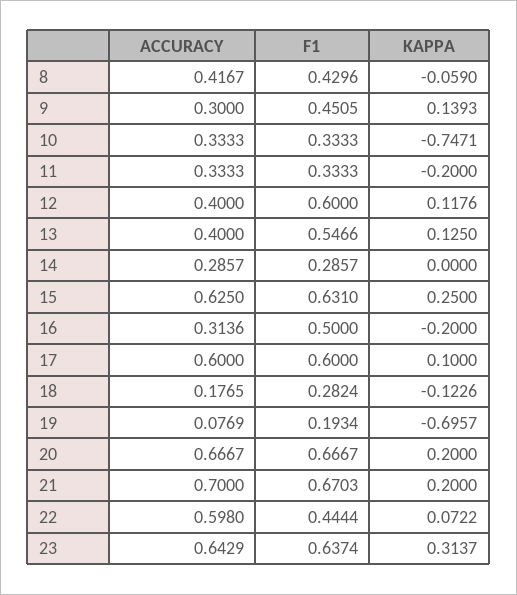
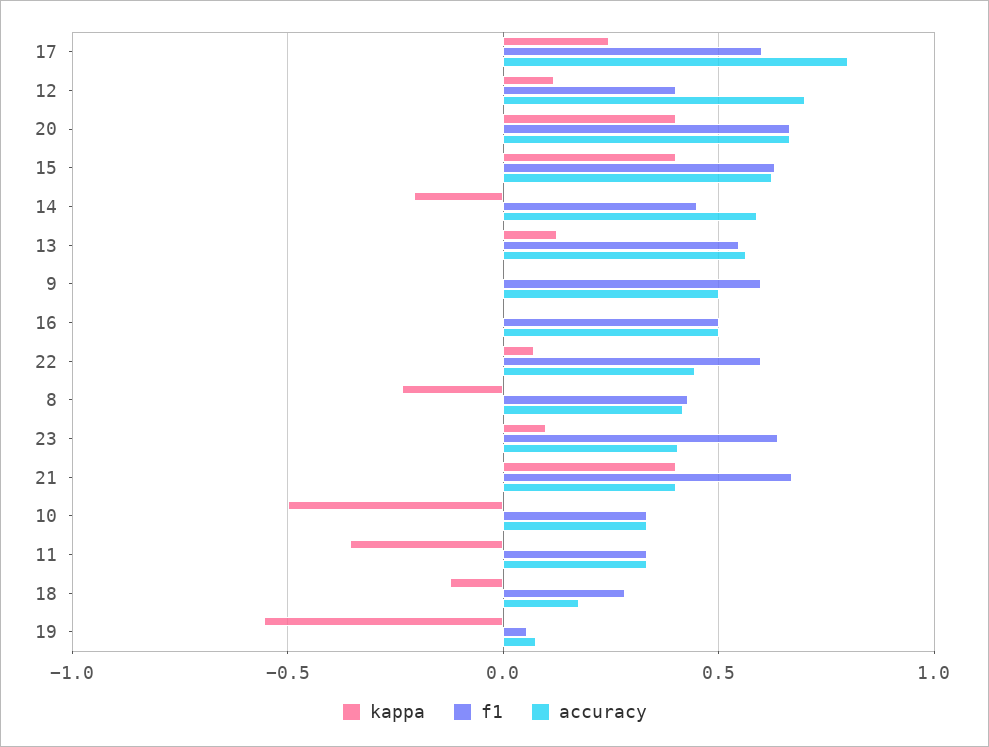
  {
    "ACCURACY": {
      "8": 0.4167,
-     "9": 0.3,
+     "9": 0.5,
      "10": 0.3333,
      "11": 0.3333,
-     "12": 0.4,
+     "12": 0.7,
-     "13": 0.4,
+     "13": 0.55,
-     "14": 0.2857,
+     "14": 0.6,
      "15": 0.625,
-     "16": 0.3136,
+     "16": 0.5,
-     "17": 0.6,
+     "17": 0.8,
      "18": 0.1765,
      "19": 0.0769,
      "20": 0.6667,
-     "21": 0.7,
+     "21": 0.4,
-     "22": 0.598,
+     "22": 0.45,
-     "23": 0.6429
+     "23": 0.4
    },
    "F1": {
      "8": 0.4296,
-     "9": 0.4505,
+     "9": 0.6,
      "10": 0.3333,
      "11": 0.3333,
-     "12": 0.6,
+     "12": 0.4,
      "13": 0.5466,
-     "14": 0.2857,
+     "14": 0.45,
      "15": 0.631,
      "16": 0.5,
      "17": 0.6,
      "18": 0.2824,
-     "19": 0.1934,
+     "19": 0.05,
      "20": 0.6667,
      "21": 0.6703,
-     "22": 0.4444,
+     "22": 0.6,
      "23": 0.6374
    },
    "KAPPA": {
-     "8": -0.059,
+     "8": -0.25,
-     "9": 0.1393,
+     "9": 0,
-     "10": -0.7471,
+     "10": -0.5,
-     "11": -0.2,
+     "11": -0.35,
      "12": 0.1176,
      "13": 0.125,
-     "14": 0,
+     "14": -0.2,
-     "15": 0.25,
+     "15": 0.4,
-     "16": -0.2,
+     "16": 0,
-     "17": 0.1,
+     "17": 0.25,
      "18": -0.1226,
-     "19": -0.6957,
+     "19": -0.55,
-     "20": 0.2,
+     "20": 0.4,
-     "21": 0.2,
+     "21": 0.4,
      "22": 0.0722,
-     "23": 0.3137
+     "23": 0.1
    }
  }

